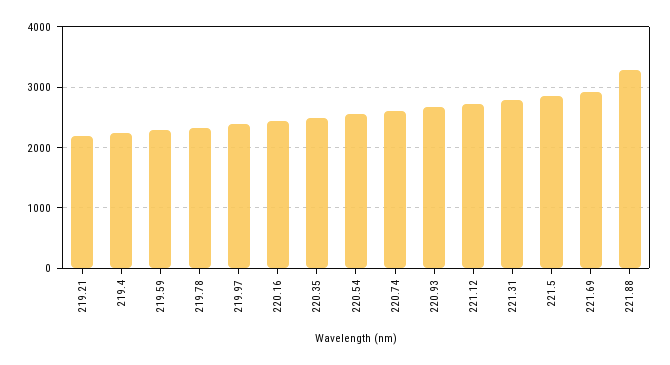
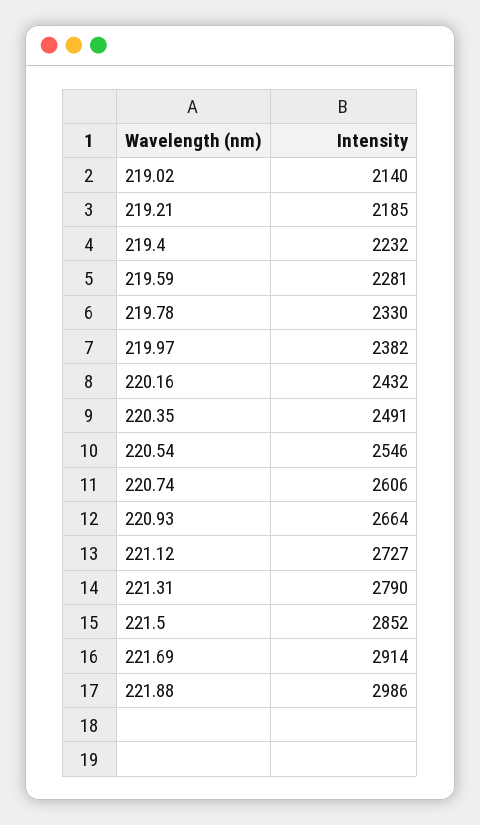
  {
    "219.21": 2185,
    "219.4": 2232,
    "219.59": 2281,
    "219.78": 2330,
    "219.97": 2382,
    "220.16": 2432,
    "220.35": 2491,
    "220.54": 2546,
    "220.74": 2606,
    "220.93": 2664,
    "221.12": 2727,
    "221.31": 2790,
    "221.5": 2852,
    "221.69": 2914,
-   "221.88": 3300
+   "221.88": 2986,
+   "219.02": 2140
  }

